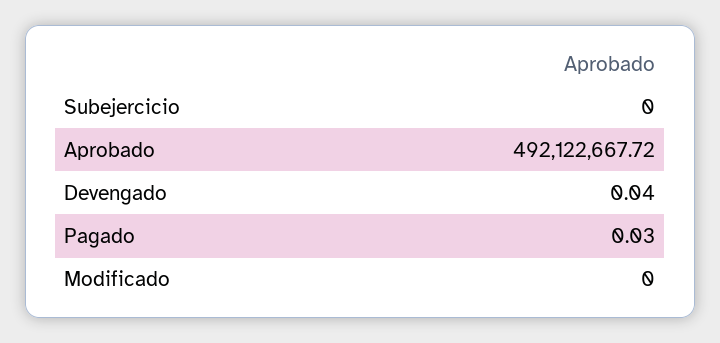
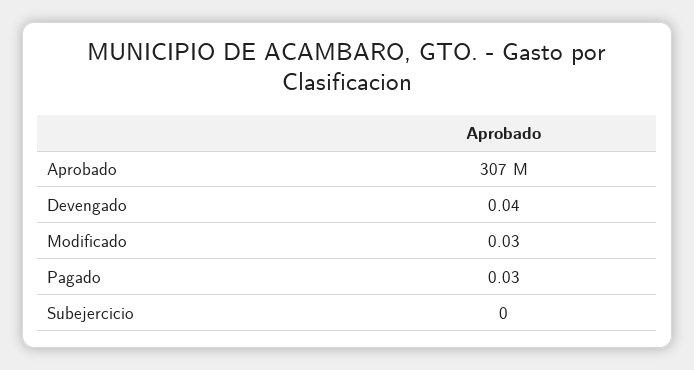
  {
    "Subejercicio": 0,
-   "Aprobado": 492122667.72,
+   "Aprobado": 307000000,
    "Devengado": 0.04,
    "Pagado": 0.03,
-   "Modificado": 0
+   "Modificado": 0.03
  }

